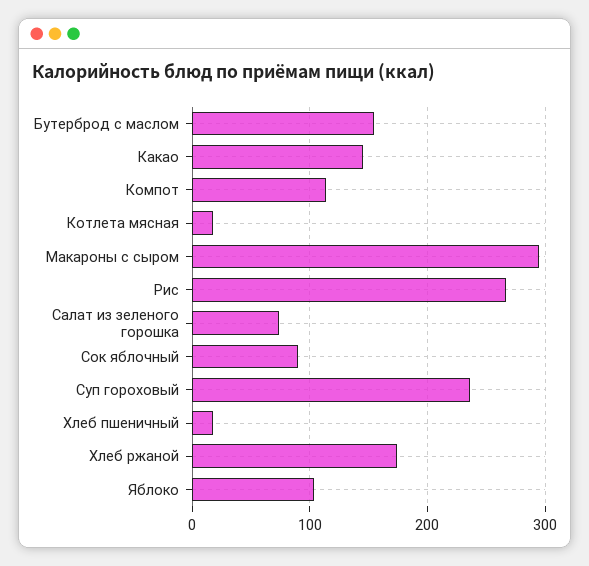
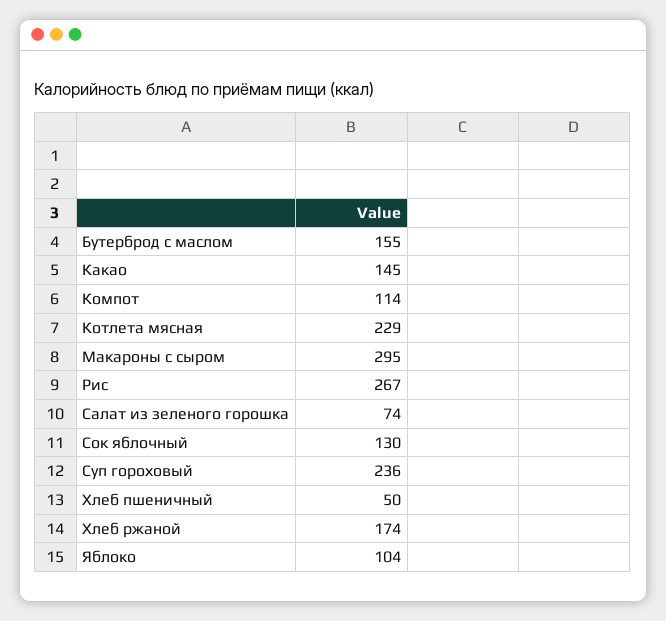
  {
    "Бутерброд с маслом": 155,
    "Какао": 145,
    "Компот": 114,
-   "Котлета мясная": 20,
+   "Котлета мясная": 229,
    "Макароны с сыром": 295,
    "Рис": 267,
    "Салат из зеленого горошка": 74,
-   "Сок яблочный": 90,
+   "Сок яблочный": 130,
    "Суп гороховый": 236,
-   "Хлеб пшеничный": 20,
+   "Хлеб пшеничный": 50,
    "Хлеб ржаной": 174,
    "Яблоко": 104
  }

